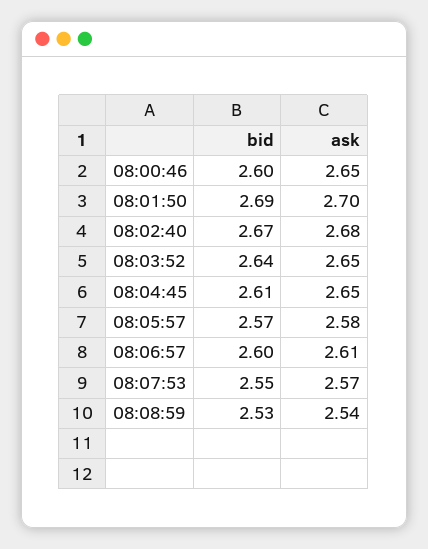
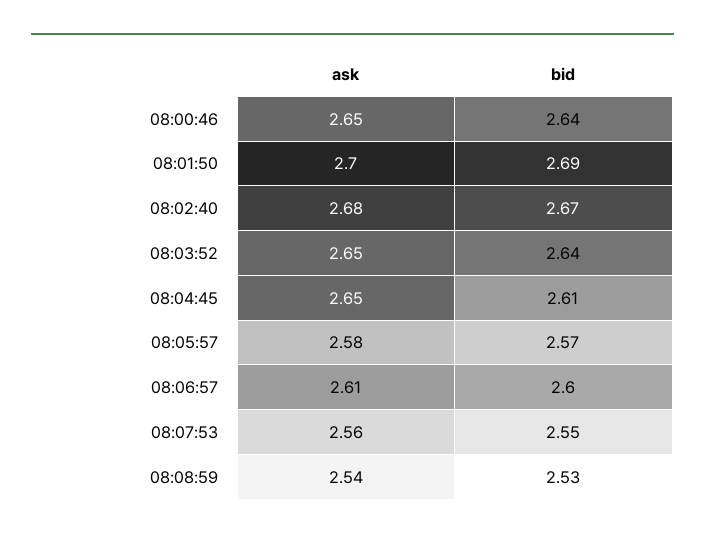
  {
    "bid": {
-     "08:00:46": 2.6,
+     "08:00:46": 2.64,
      "08:01:50": 2.69,
      "08:02:40": 2.67,
      "08:03:52": 2.64,
      "08:04:45": 2.61,
      "08:05:57": 2.57,
      "08:06:57": 2.6,
      "08:07:53": 2.55,
      "08:08:59": 2.53
    },
    "ask": {
      "08:00:46": 2.65,
      "08:01:50": 2.7,
      "08:02:40": 2.68,
      "08:03:52": 2.65,
      "08:04:45": 2.65,
      "08:05:57": 2.58,
      "08:06:57": 2.61,
-     "08:07:53": 2.57,
+     "08:07:53": 2.56,
      "08:08:59": 2.54
    }
  }

